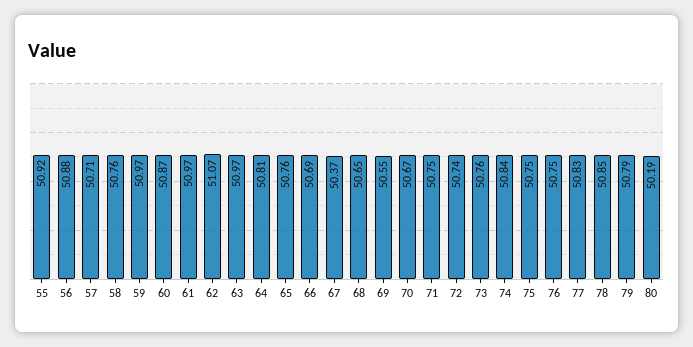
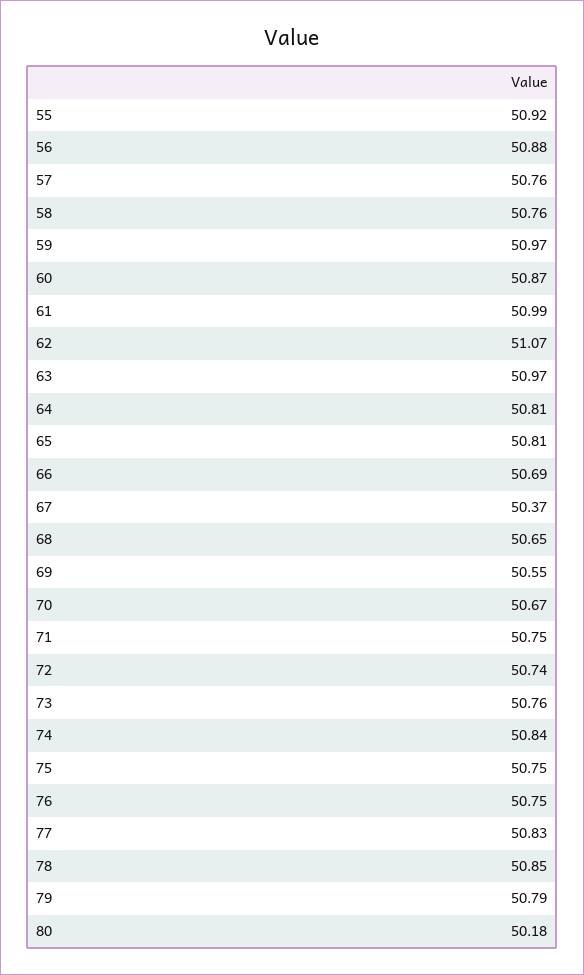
  {
    "55": 50.92,
    "56": 50.88,
-   "57": 50.71,
+   "57": 50.76,
    "58": 50.76,
    "59": 50.97,
    "60": 50.87,
-   "61": 50.97,
+   "61": 50.99,
    "62": 51.07,
    "63": 50.97,
    "64": 50.81,
-   "65": 50.76,
+   "65": 50.81,
    "66": 50.69,
    "67": 50.37,
    "68": 50.65,
    "69": 50.55,
    "70": 50.67,
    "71": 50.75,
    "72": 50.74,
    "73": 50.76,
    "74": 50.84,
    "75": 50.75,
    "76": 50.75,
    "77": 50.83,
    "78": 50.85,
    "79": 50.79,
-   "80": 50.19
+   "80": 50.18
  }

